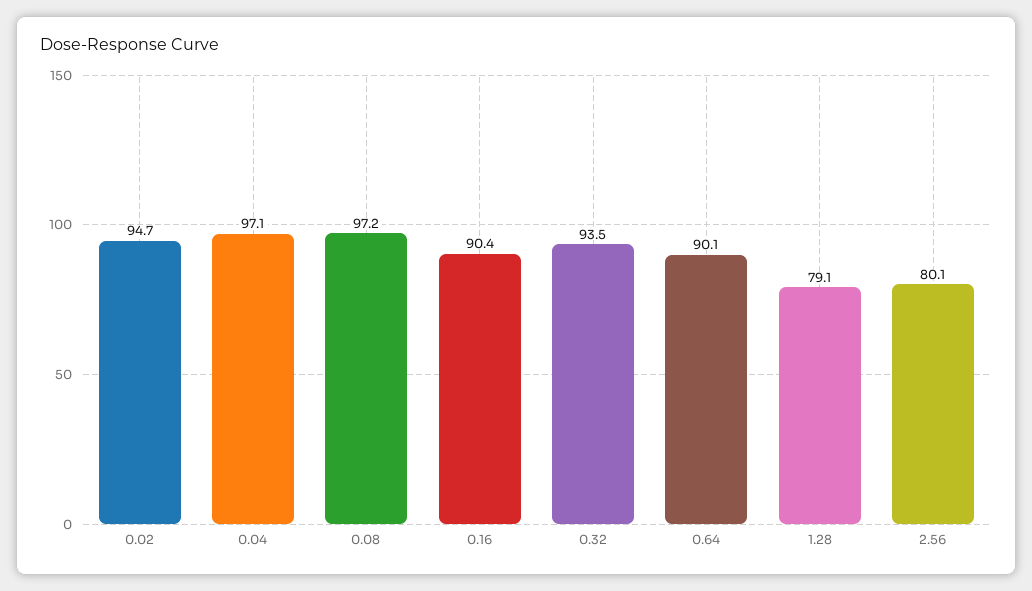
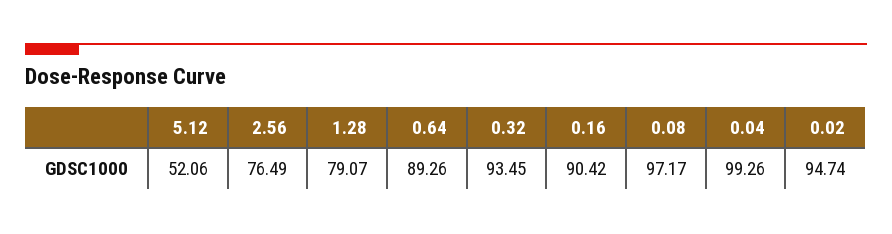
  {
    "0.02": 94.74,
-   "0.04": 97.1,
+   "0.04": 99.26,
    "0.08": 97.17,
    "0.16": 90.42,
    "0.32": 93.45,
-   "0.64": 90.1,
+   "0.64": 89.26,
    "1.28": 79.07,
-   "2.56": 80.1
+   "2.56": 76.49,
+   "5.12": 52.06
  }

